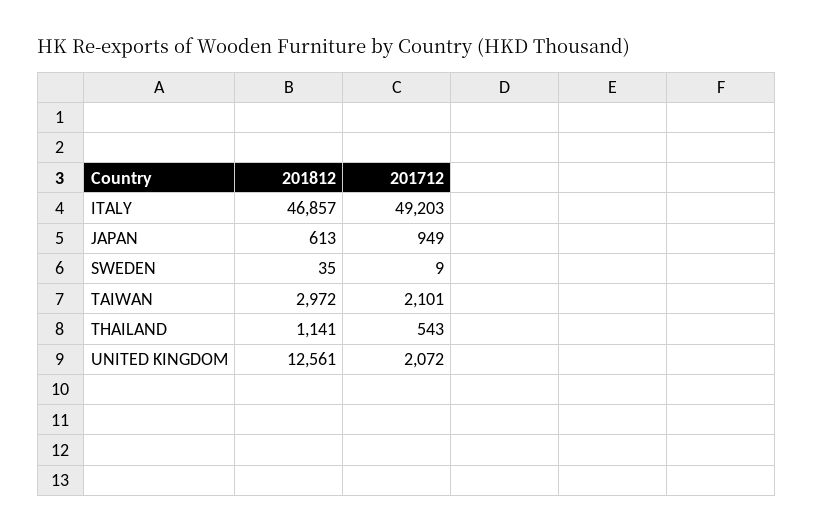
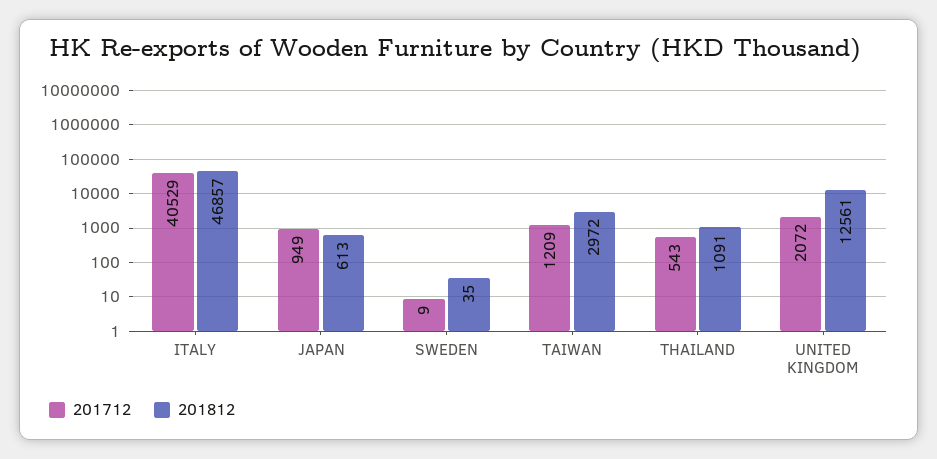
  {
    "201812": {
      "ITALY": 46857,
      "JAPAN": 613,
      "SWEDEN": 35,
      "TAIWAN": 2972,
-     "THAILAND": 1141,
+     "THAILAND": 1091,
      "UNITED KINGDOM": 12561
    },
    "201712": {
-     "ITALY": 49203,
+     "ITALY": 40529,
      "JAPAN": 949,
      "SWEDEN": 9,
-     "TAIWAN": 2101,
+     "TAIWAN": 1209,
      "THAILAND": 543,
      "UNITED KINGDOM": 2072
    }
  }

